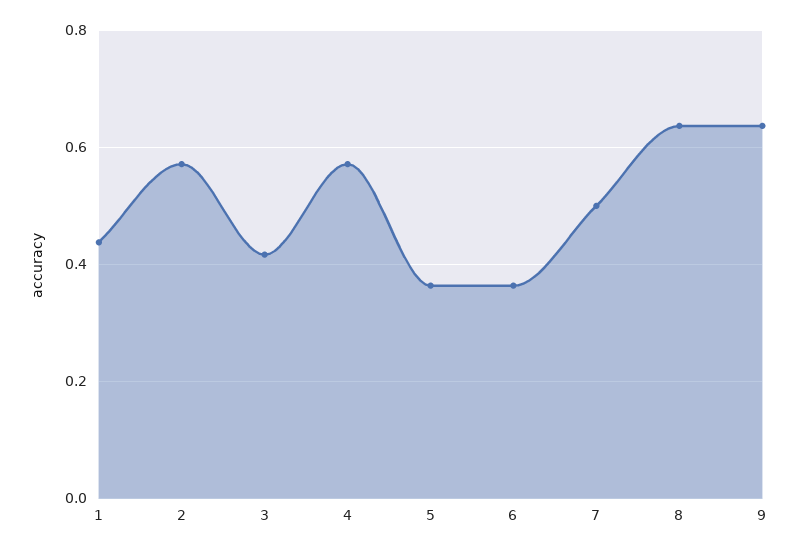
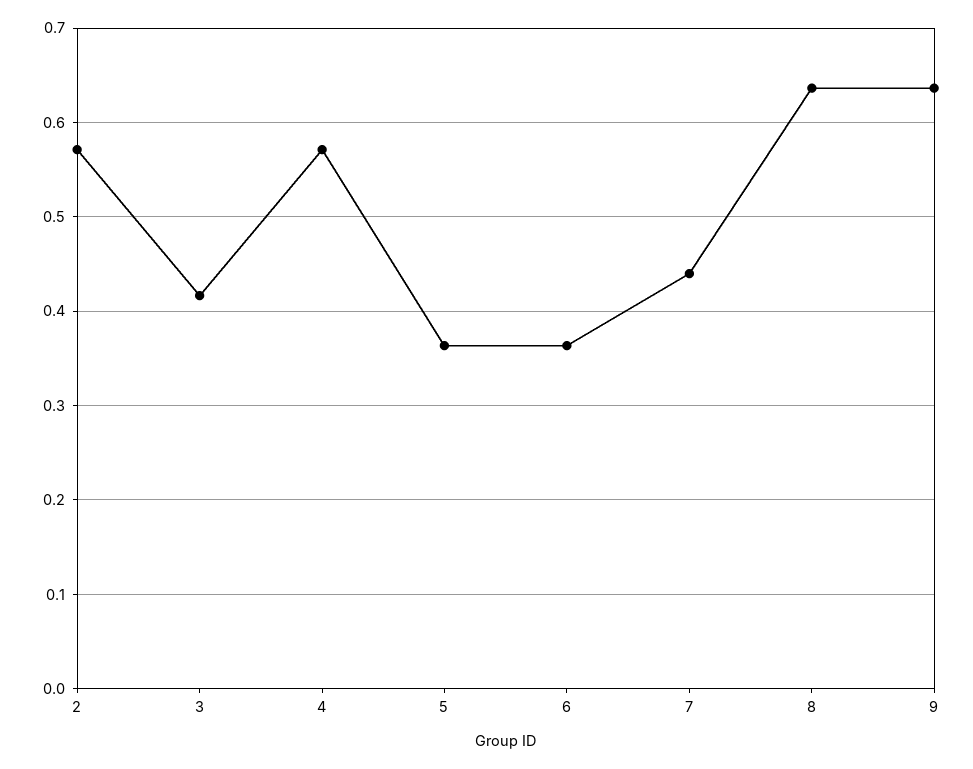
  {
-   "1": 0.44,
    "2": 0.57,
    "3": 0.42,
    "4": 0.57,
    "5": 0.36,
    "6": 0.36,
-   "7": 0.5,
+   "7": 0.44,
    "8": 0.64,
    "9": 0.64
  }

